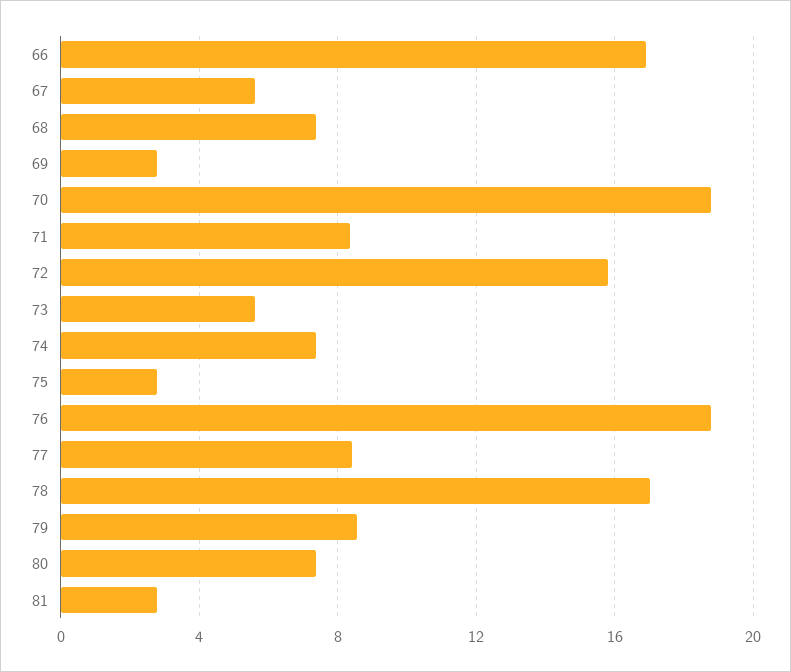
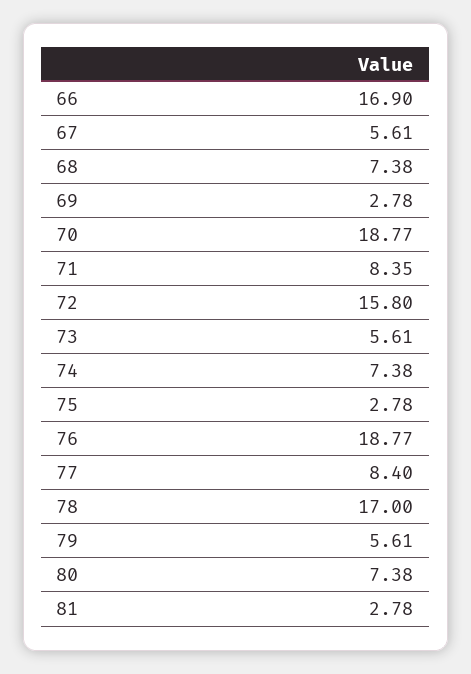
  {
    "66": 16.9,
    "67": 5.61,
    "68": 7.38,
    "69": 2.78,
    "70": 18.77,
    "71": 8.35,
    "72": 15.8,
    "73": 5.61,
    "74": 7.38,
    "75": 2.78,
    "76": 18.77,
    "77": 8.4,
    "78": 17,
-   "79": 8.5,
+   "79": 5.61,
    "80": 7.38,
    "81": 2.78
  }

